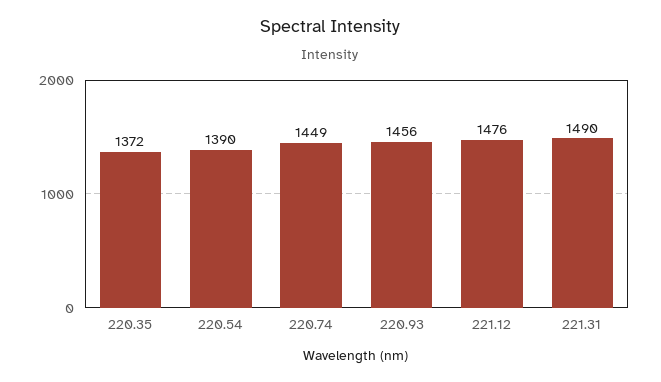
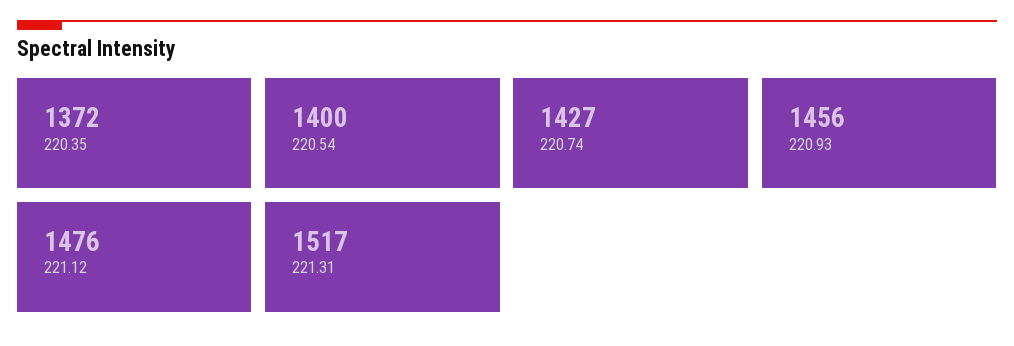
  {
    "220.35": 1372,
-   "220.54": 1390,
+   "220.54": 1400,
-   "220.74": 1449,
+   "220.74": 1427,
    "220.93": 1456,
    "221.12": 1476,
-   "221.31": 1490
+   "221.31": 1517
  }

